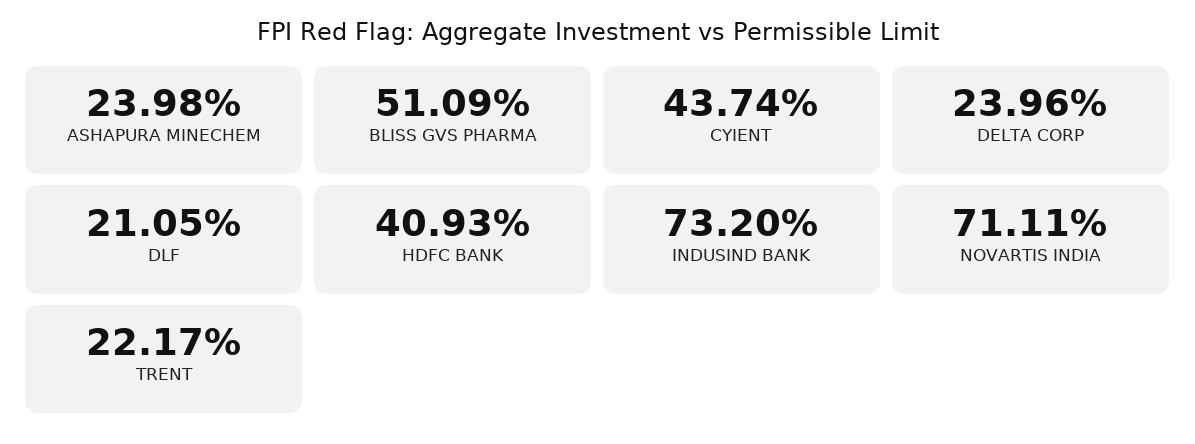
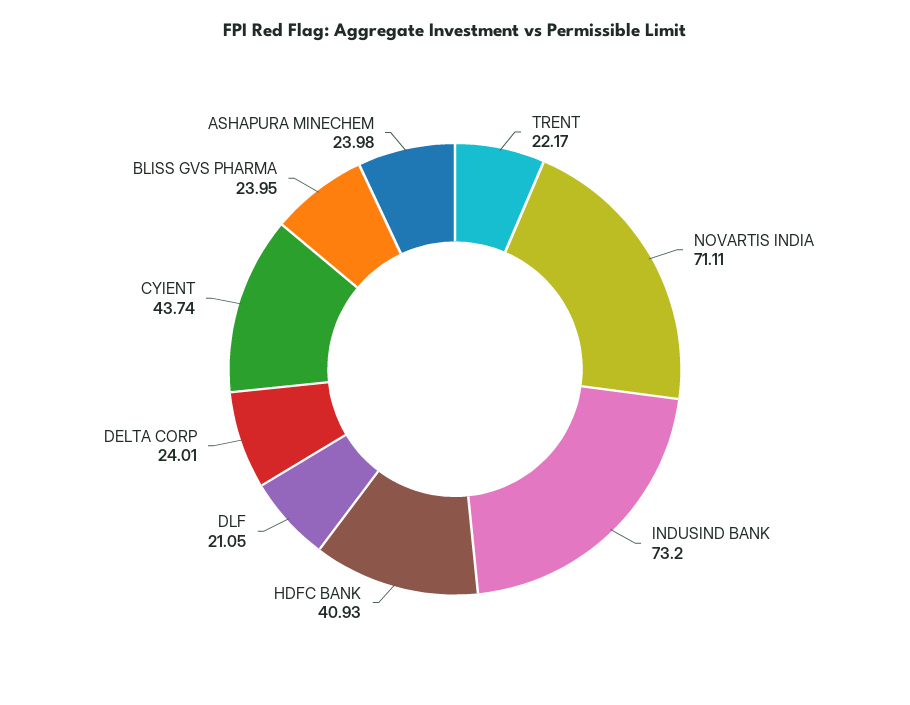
  {
    "ASHAPURA MINECHEM": 23.98,
-   "BLISS GVS PHARMA": 51.09,
+   "BLISS GVS PHARMA": 23.95,
    "CYIENT": 43.74,
-   "DELTA CORP": 23.96,
+   "DELTA CORP": 24.01,
    "DLF": 21.05,
    "HDFC BANK": 40.93,
    "INDUSIND BANK": 73.2,
    "NOVARTIS INDIA": 71.11,
    "TRENT": 22.17
  }

